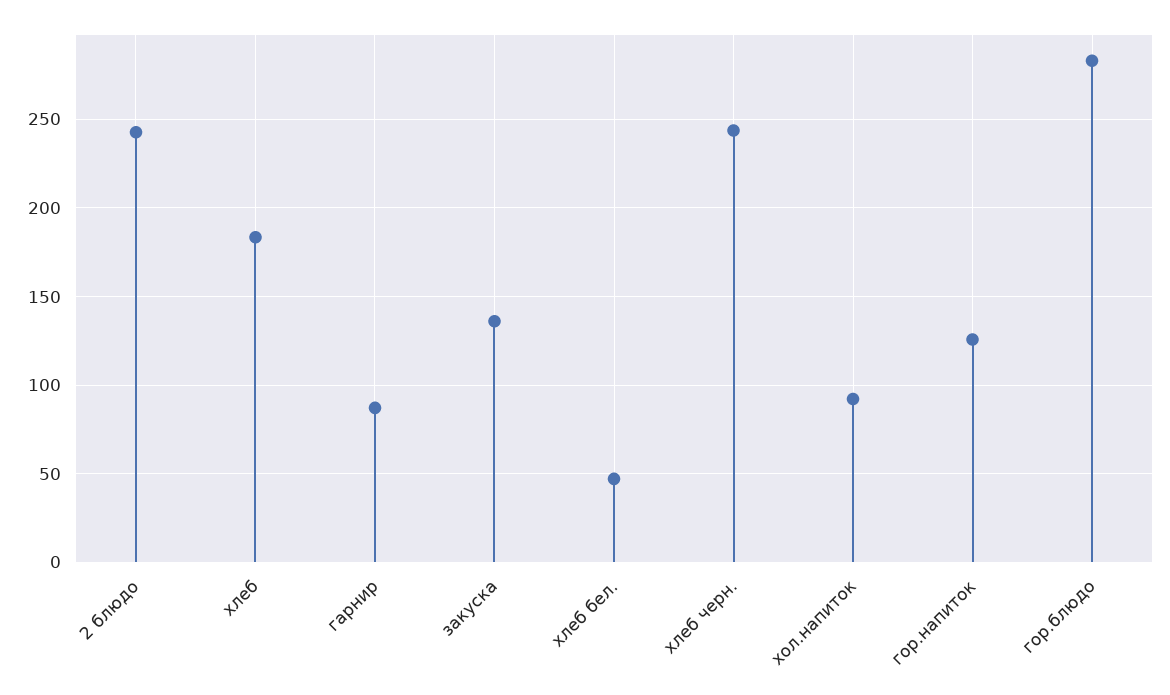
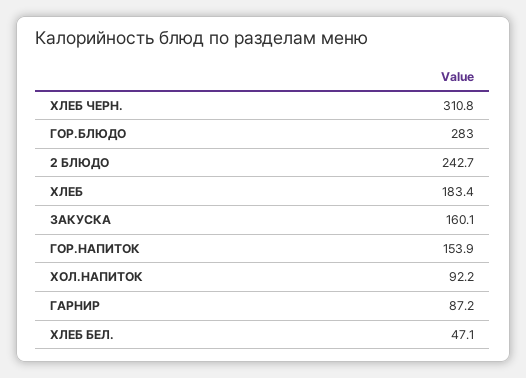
  {
    "2 блюдо": 242.7,
    "хлеб": 183.4,
    "гарнир": 87.2,
-   "закуска": 135,
+   "закуска": 160.1,
    "хлеб бел.": 47.1,
-   "хлеб черн.": 245,
+   "хлеб черн.": 310.8,
    "хол.напиток": 92.2,
-   "гор.напиток": 125,
+   "гор.напиток": 153.9,
    "гор.блюдо": 283
  }

